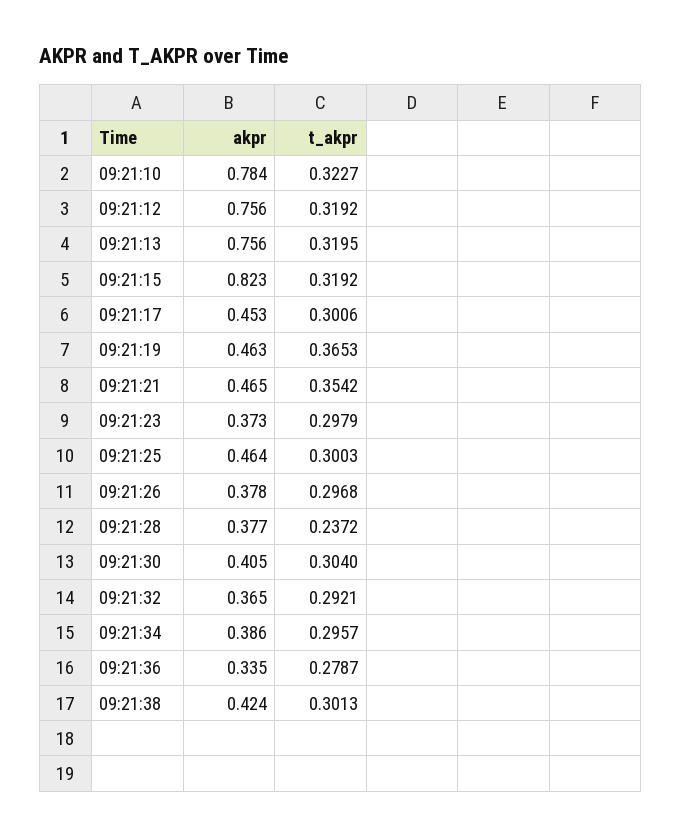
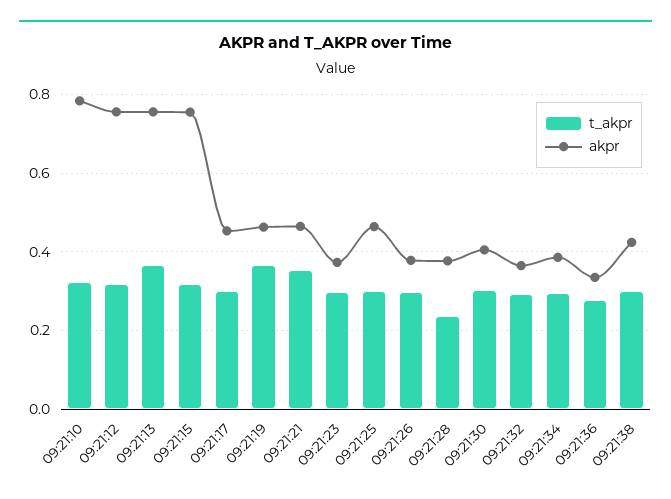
  {
    "akpr": {
      "09:21:10": 0.784,
      "09:21:12": 0.756,
      "09:21:13": 0.756,
-     "09:21:15": 0.823,
+     "09:21:15": 0.76,
      "09:21:17": 0.453,
      "09:21:19": 0.463,
      "09:21:21": 0.465,
      "09:21:23": 0.373,
      "09:21:25": 0.464,
      "09:21:26": 0.378,
      "09:21:28": 0.377,
      "09:21:30": 0.405,
      "09:21:32": 0.365,
      "09:21:34": 0.386,
      "09:21:36": 0.335,
      "09:21:38": 0.424
    },
    "t_akpr": {
      "09:21:10": 0.3227,
      "09:21:12": 0.3192,
-     "09:21:13": 0.3195,
+     "09:21:13": 0.36,
      "09:21:15": 0.3192,
      "09:21:17": 0.3006,
      "09:21:19": 0.3653,
      "09:21:21": 0.3542,
      "09:21:23": 0.2979,
      "09:21:25": 0.3003,
      "09:21:26": 0.2968,
      "09:21:28": 0.2372,
      "09:21:30": 0.304,
      "09:21:32": 0.2921,
      "09:21:34": 0.2957,
      "09:21:36": 0.2787,
      "09:21:38": 0.3013
    }
  }

